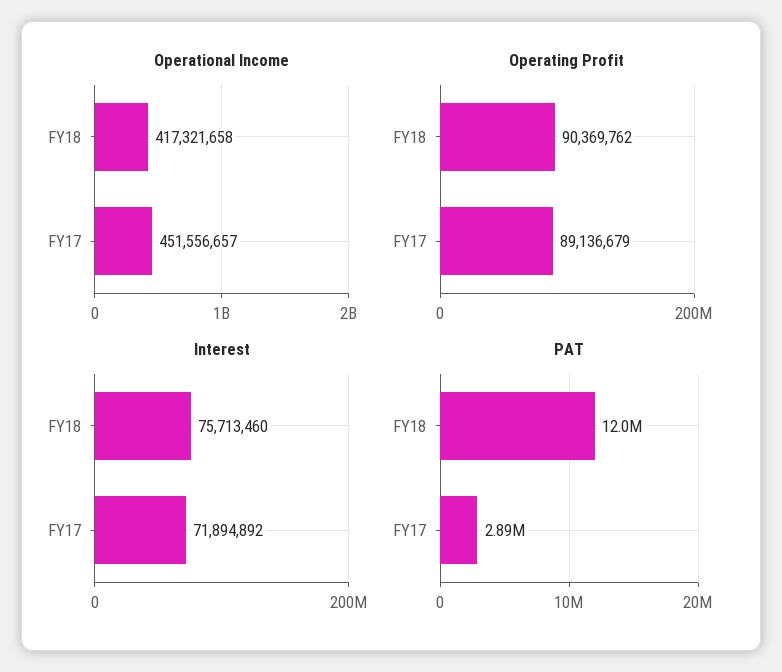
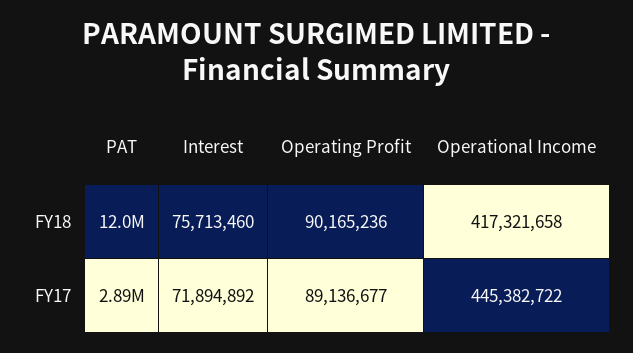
  {
    "Operational Income": {
      "FY18": 417321658,
-     "FY17": 451556657
+     "FY17": 445382722
    },
    "Operating Profit": {
-     "FY18": 90369762,
+     "FY18": 90165236,
-     "FY17": 89136679
+     "FY17": 89136677
    },
    "Interest": {
      "FY18": 75713460,
      "FY17": 71894892
    },
    "PAT": {
      "FY18": 12000000,
      "FY17": 2890000
    }
  }

